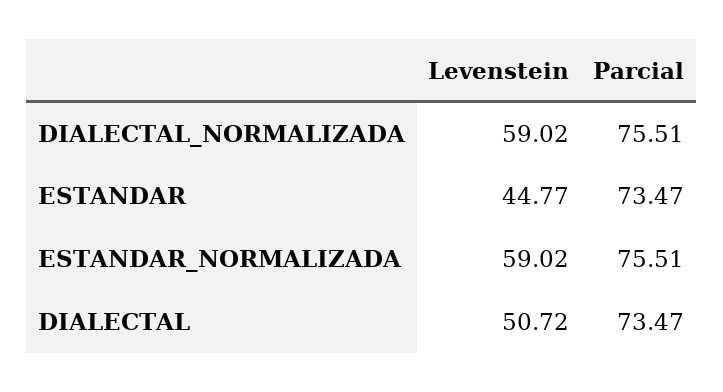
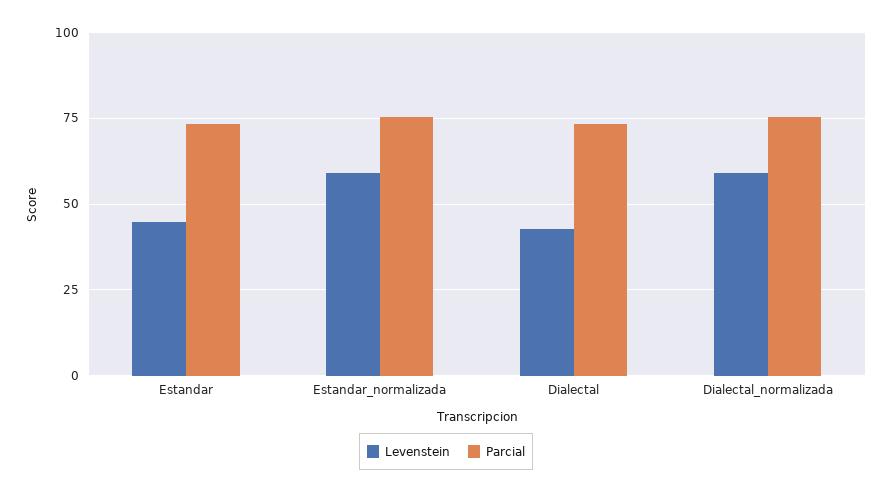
  {
    "Levenstein": {
      "DIALECTAL_NORMALIZADA": 59.02,
      "ESTANDAR": 44.77,
      "ESTANDAR_NORMALIZADA": 59.02,
-     "DIALECTAL": 50.72
+     "DIALECTAL": 42.5
    },
    "Parcial": {
      "DIALECTAL_NORMALIZADA": 75.51,
      "ESTANDAR": 73.47,
      "ESTANDAR_NORMALIZADA": 75.51,
      "DIALECTAL": 73.47
    }
  }

